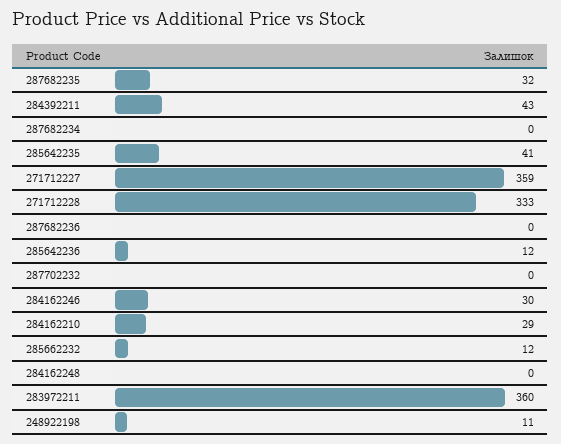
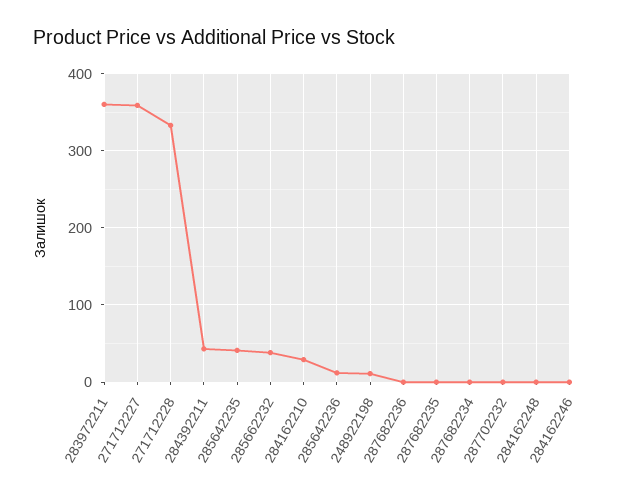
  {
-   "287682235": 32,
+   "287682235": 0,
    "284392211": 43,
    "287682234": 0,
    "285642235": 41,
    "271712227": 359,
    "271712228": 333,
    "287682236": 0,
    "285642236": 12,
    "287702232": 0,
-   "284162246": 30,
+   "284162246": 0,
    "284162210": 29,
-   "285662232": 12,
+   "285662232": 40,
    "284162248": 0,
    "283972211": 360,
    "248922198": 11
  }

